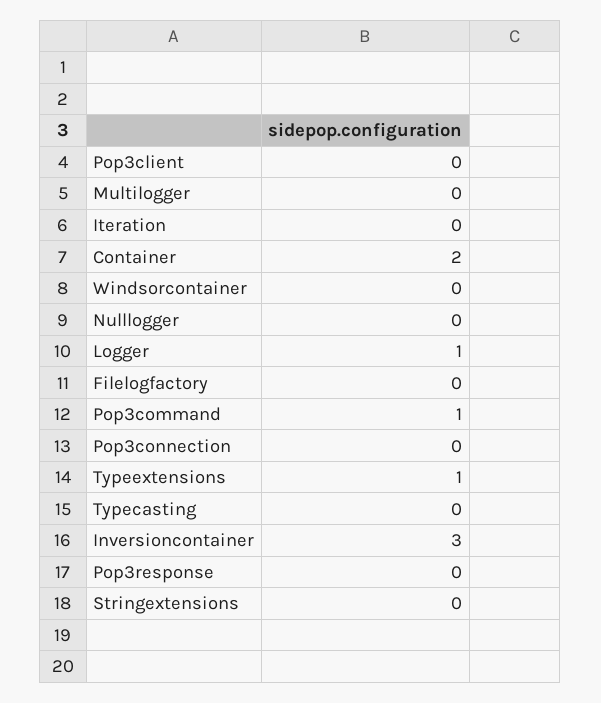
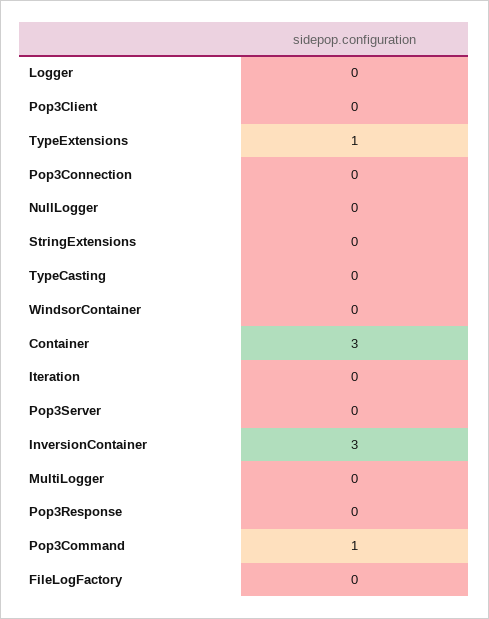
  {
    "Pop3client": 0,
    "Multilogger": 0,
    "Iteration": 0,
-   "Container": 2,
+   "Container": 3,
    "Windsorcontainer": 0,
    "Nulllogger": 0,
-   "Logger": 1,
+   "Logger": 0,
    "Filelogfactory": 0,
    "Pop3command": 1,
    "Pop3connection": 0,
    "Typeextensions": 1,
    "Typecasting": 0,
    "Inversioncontainer": 3,
    "Pop3response": 0,
-   "Stringextensions": 0
+   "Stringextensions": 0,
+   "Pop3Server": 0
  }

